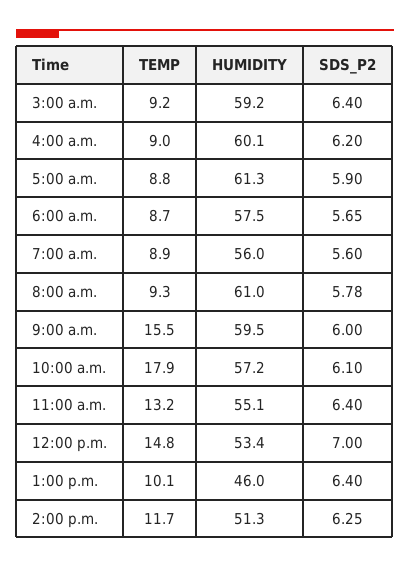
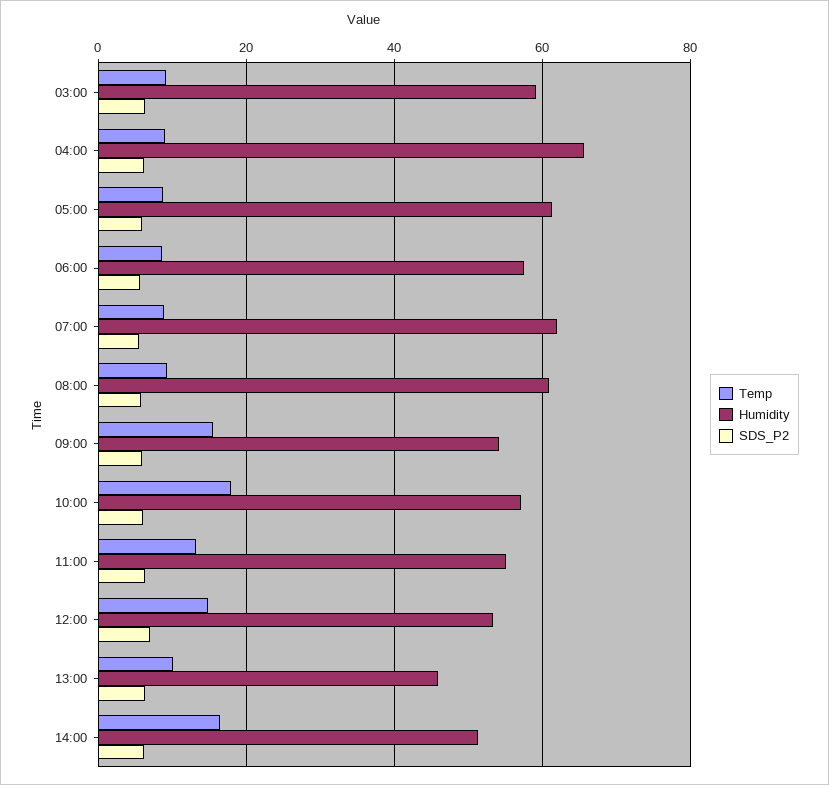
  {
    "TEMP": {
      "3:00 a.m.": 9.2,
      "4:00 a.m.": 9,
      "5:00 a.m.": 8.8,
      "6:00 a.m.": 8.7,
      "7:00 a.m.": 8.9,
      "8:00 a.m.": 9.3,
      "9:00 a.m.": 15.5,
      "10:00 a.m.": 17.9,
      "11:00 a.m.": 13.2,
      "12:00 p.m.": 14.8,
      "1:00 p.m.": 10.1,
-     "2:00 p.m.": 11.7
+     "2:00 p.m.": 16
    },
    "HUMIDITY": {
      "3:00 a.m.": 59.2,
-     "4:00 a.m.": 60.1,
+     "4:00 a.m.": 66,
      "5:00 a.m.": 61.3,
      "6:00 a.m.": 57.5,
-     "7:00 a.m.": 56,
+     "7:00 a.m.": 62,
      "8:00 a.m.": 61,
-     "9:00 a.m.": 59.5,
+     "9:00 a.m.": 54,
      "10:00 a.m.": 57.2,
      "11:00 a.m.": 55.1,
      "12:00 p.m.": 53.4,
      "1:00 p.m.": 46,
      "2:00 p.m.": 51.3
    },
    "SDS_P2": {
      "3:00 a.m.": 6.4,
      "4:00 a.m.": 6.2,
      "5:00 a.m.": 5.9,
      "6:00 a.m.": 5.65,
      "7:00 a.m.": 5.6,
      "8:00 a.m.": 5.78,
      "9:00 a.m.": 6,
      "10:00 a.m.": 6.1,
      "11:00 a.m.": 6.4,
      "12:00 p.m.": 7,
      "1:00 p.m.": 6.4,
      "2:00 p.m.": 6.25
    }
  }

